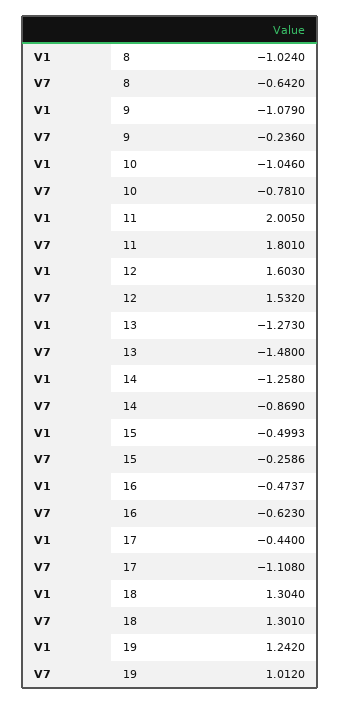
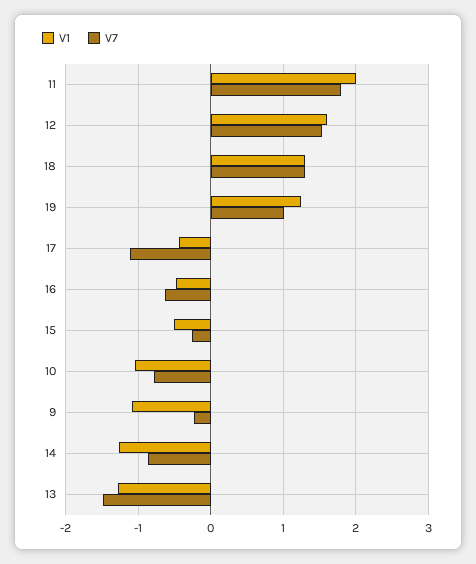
  {
    "V1": {
-     "8": -1.024,
      "9": -1.079,
      "10": -1.046,
      "11": 2.005,
      "12": 1.603,
      "13": -1.273,
      "14": -1.258,
      "15": -0.4993,
      "16": -0.4737,
      "17": -0.44,
      "18": 1.304,
      "19": 1.242
    },
    "V7": {
-     "8": -0.642,
      "9": -0.236,
      "10": -0.781,
      "11": 1.801,
      "12": 1.532,
      "13": -1.48,
      "14": -0.869,
      "15": -0.2586,
      "16": -0.623,
      "17": -1.108,
      "18": 1.301,
      "19": 1.012
    }
  }

